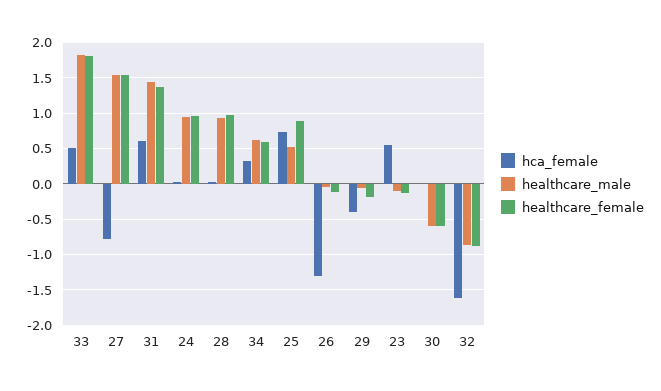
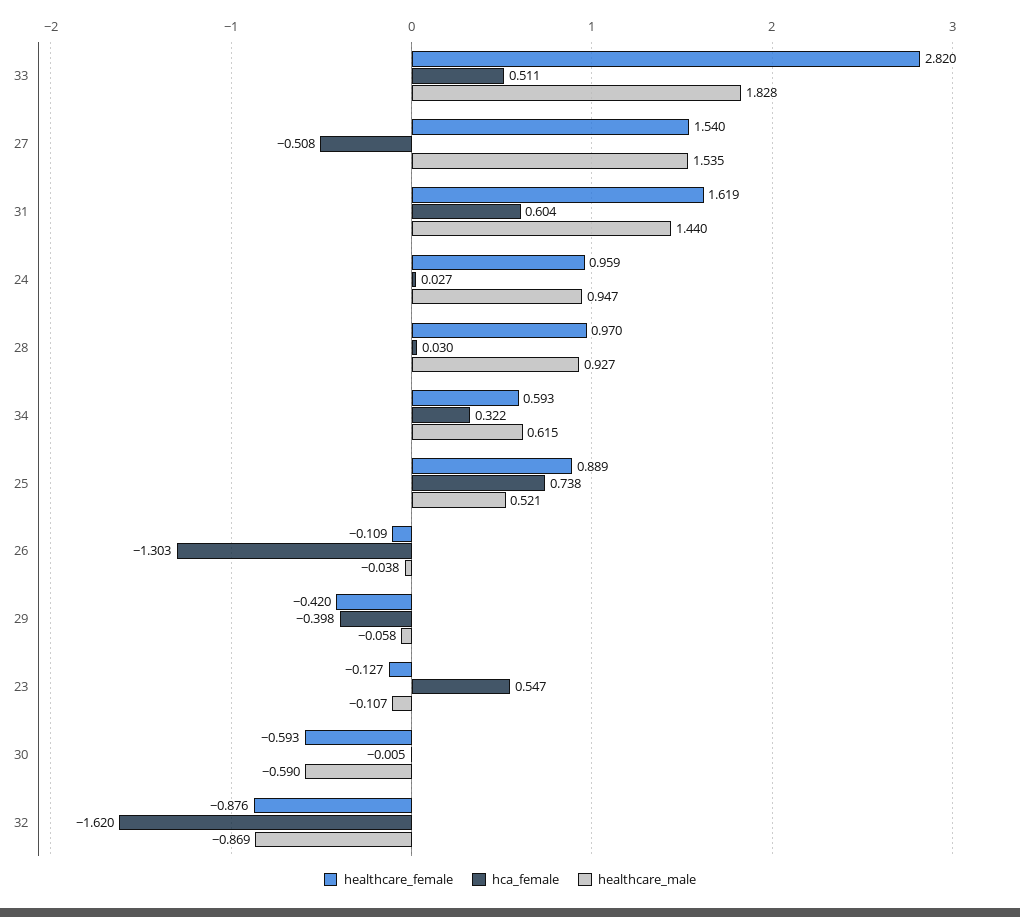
  {
    "hca_female": {
      "33": 0.511,
-     "27": -0.8,
+     "27": -0.508,
      "31": 0.604,
      "24": 0.027,
      "28": 0.03,
      "34": 0.322,
      "25": 0.738,
      "26": -1.303,
      "29": -0.398,
      "23": 0.547,
      "30": -0.005,
      "32": -1.62
    },
    "healthcare_male": {
      "33": 1.828,
      "27": 1.535,
      "31": 1.44,
      "24": 0.947,
      "28": 0.927,
      "34": 0.615,
      "25": 0.521,
      "26": -0.038,
      "29": -0.058,
      "23": -0.107,
      "30": -0.59,
      "32": -0.869
    },
    "healthcare_female": {
-     "33": 1.8,
+     "33": 2.82,
      "27": 1.54,
-     "31": 1.4,
+     "31": 1.619,
      "24": 0.959,
      "28": 0.97,
      "34": 0.593,
      "25": 0.889,
      "26": -0.109,
-     "29": -0.2,
+     "29": -0.42,
      "23": -0.127,
      "30": -0.593,
      "32": -0.876
    }
  }

